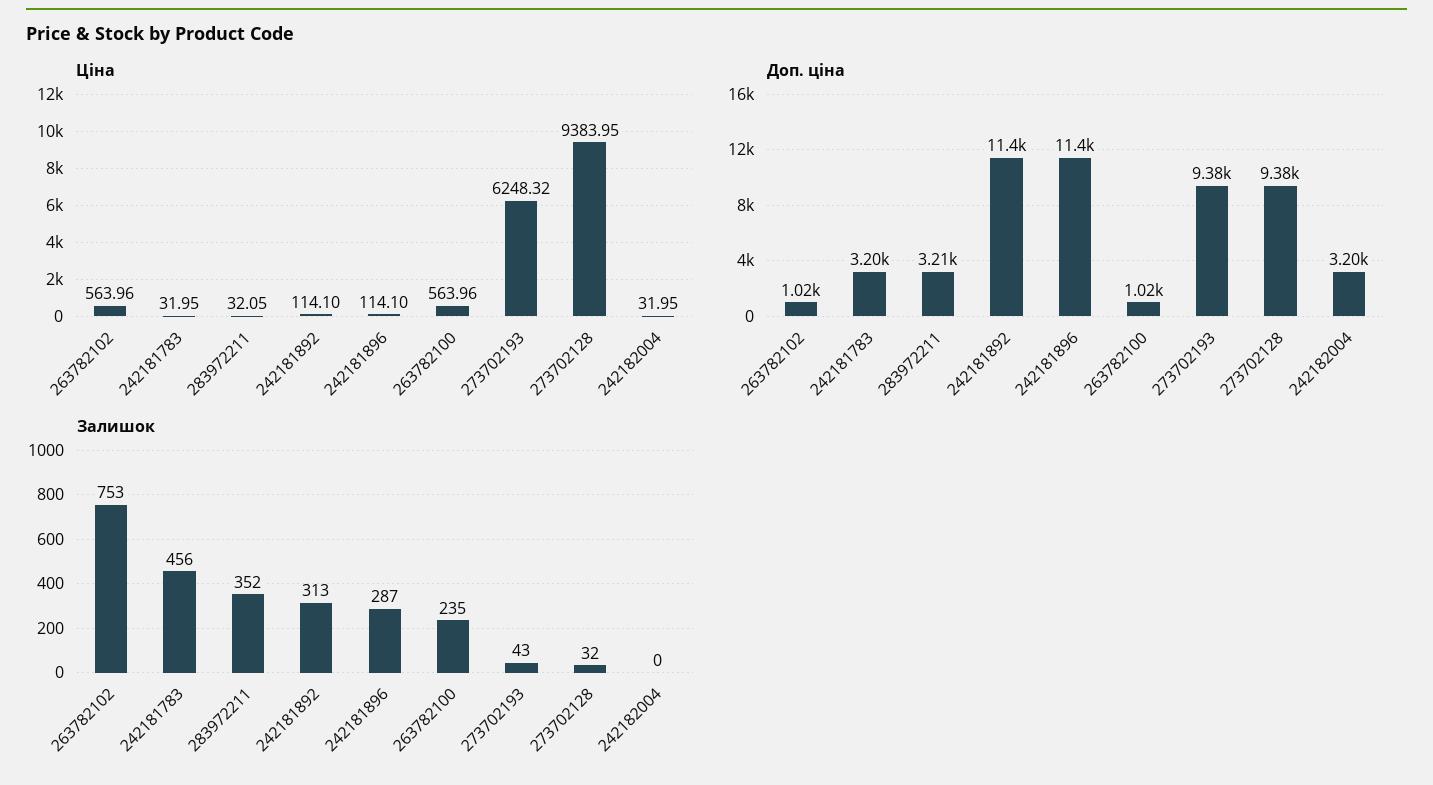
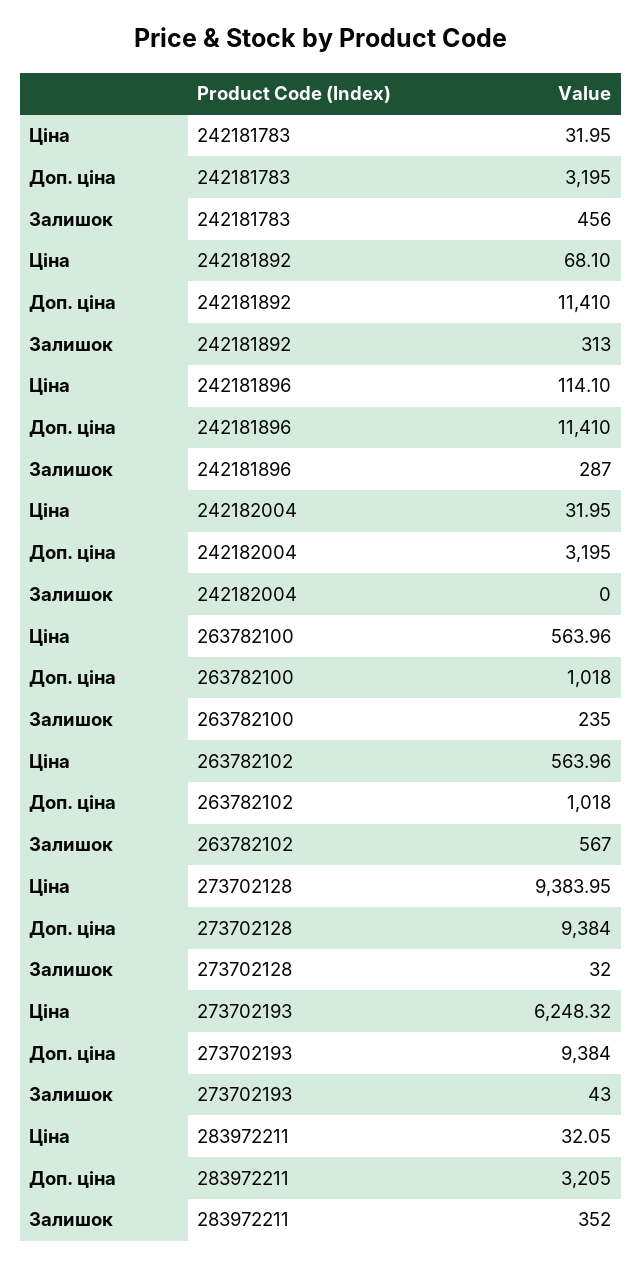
  {
    "Ціна": {
      "263782102": 563.96,
      "242181783": 31.95,
      "283972211": 32.05,
-     "242181892": 114.1,
+     "242181892": 68.1,
      "242181896": 114.1,
      "263782100": 563.96,
      "273702193": 6248.32,
      "273702128": 9383.95,
      "242182004": 31.95
    },
    "Доп. ціна": {
      "263782102": 1018,
      "242181783": 3195,
      "283972211": 3205,
      "242181892": 11410,
      "242181896": 11410,
      "263782100": 1018,
      "273702193": 9384,
      "273702128": 9384,
      "242182004": 3195
    },
    "Залишок": {
-     "263782102": 753,
+     "263782102": 567,
      "242181783": 456,
      "283972211": 352,
      "242181892": 313,
      "242181896": 287,
      "263782100": 235,
      "273702193": 43,
      "273702128": 32,
      "242182004": 0
    }
  }

